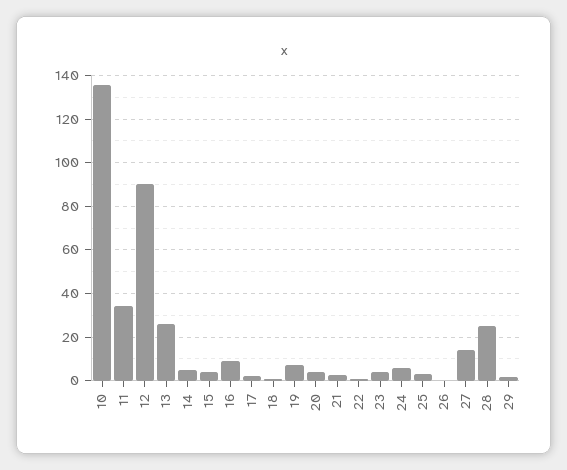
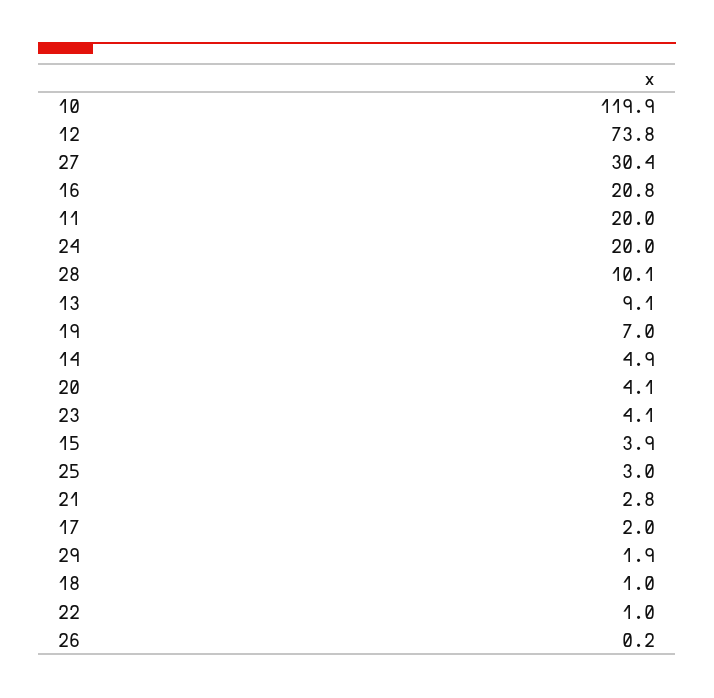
  {
-   "10": 135,
+   "10": 119.9,
-   "11": 35,
+   "11": 20,
-   "12": 90,
+   "12": 73.8,
-   "13": 25,
+   "13": 9.1,
    "14": 4.9,
    "15": 3.9,
-   "16": 10,
+   "16": 20.8,
    "17": 2,
    "18": 1,
    "19": 7,
    "20": 4.1,
    "21": 2.8,
    "22": 1,
    "23": 4.1,
-   "24": 5,
+   "24": 20,
    "25": 3,
    "26": 0.2,
-   "27": 15,
+   "27": 30.4,
-   "28": 25,
+   "28": 10.1,
    "29": 1.9
  }

